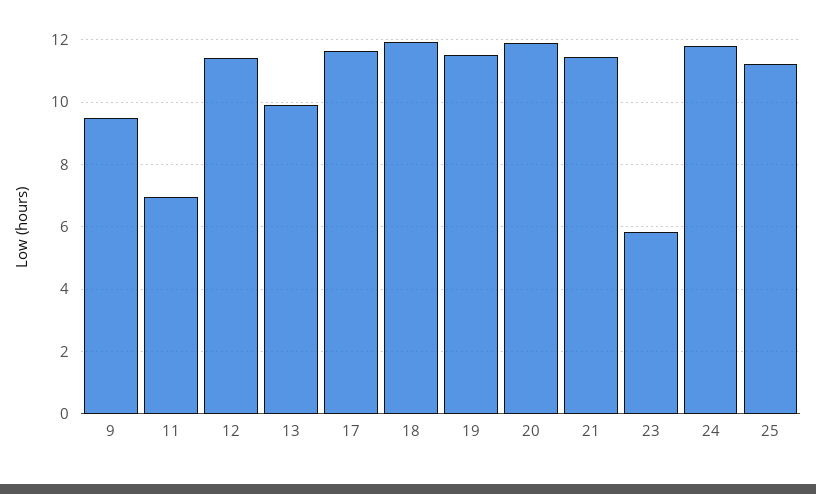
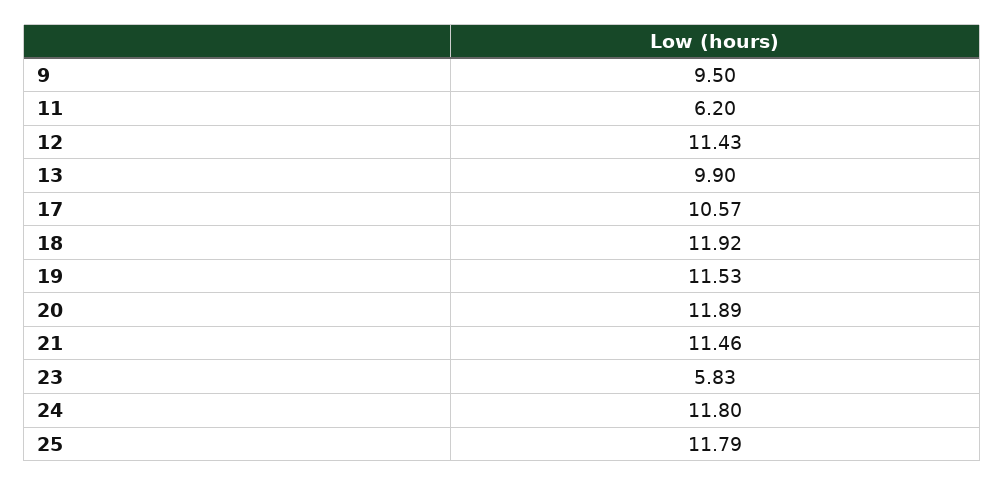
  {
    "9": 9.5,
-   "11": 7,
+   "11": 6.2,
    "12": 11.43,
    "13": 9.9,
-   "17": 11.6,
+   "17": 10.57,
    "18": 11.92,
    "19": 11.53,
    "20": 11.89,
    "21": 11.46,
    "23": 5.83,
    "24": 11.8,
-   "25": 11.2
+   "25": 11.79
  }

